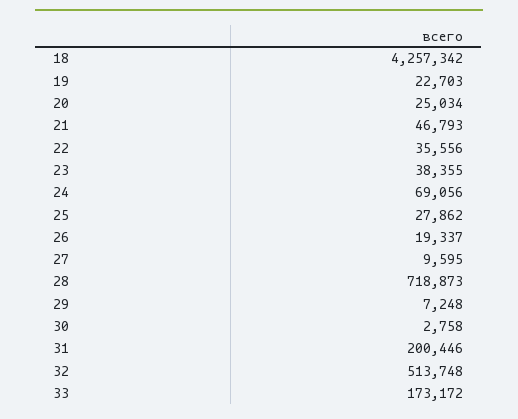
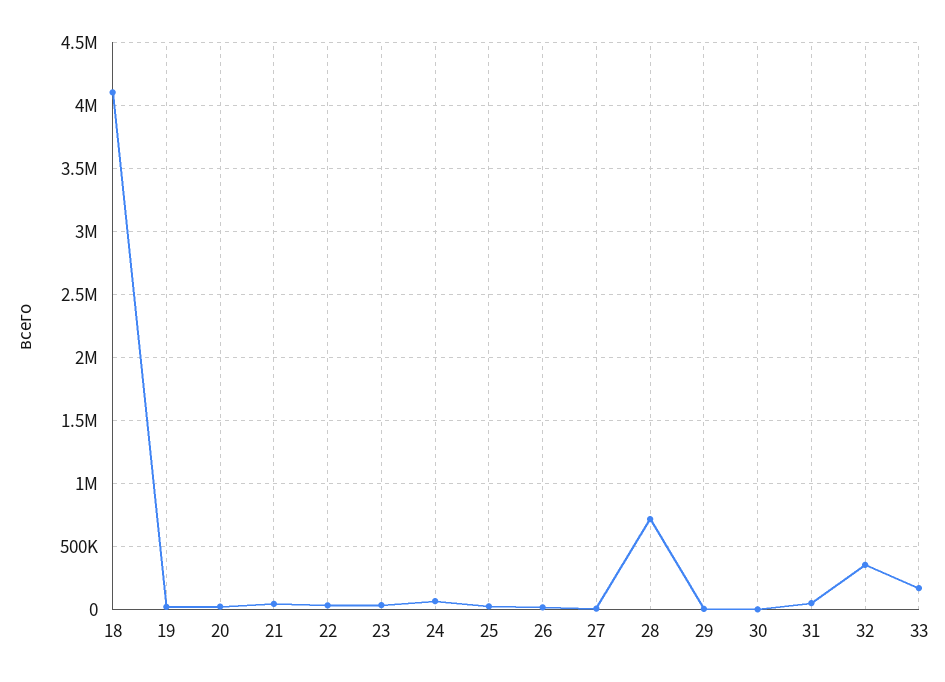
  {
-   "18": 4257342,
+   "18": 4100000,
    "19": 22703,
    "20": 25034,
    "21": 46793,
    "22": 35556,
    "23": 38355,
    "24": 69056,
    "25": 27862,
    "26": 19337,
    "27": 9595,
    "28": 718873,
    "29": 7248,
    "30": 2758,
-   "31": 200446,
+   "31": 50000,
-   "32": 513748,
+   "32": 350000,
    "33": 173172
  }

